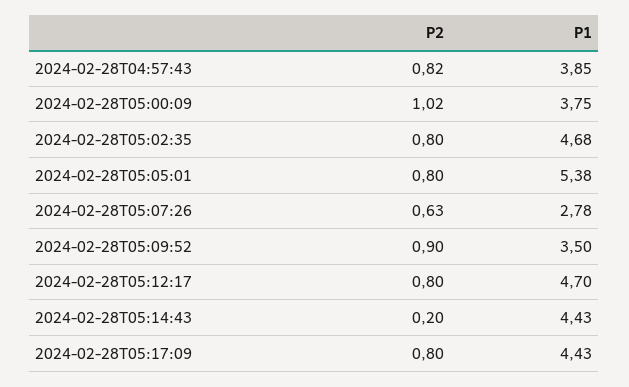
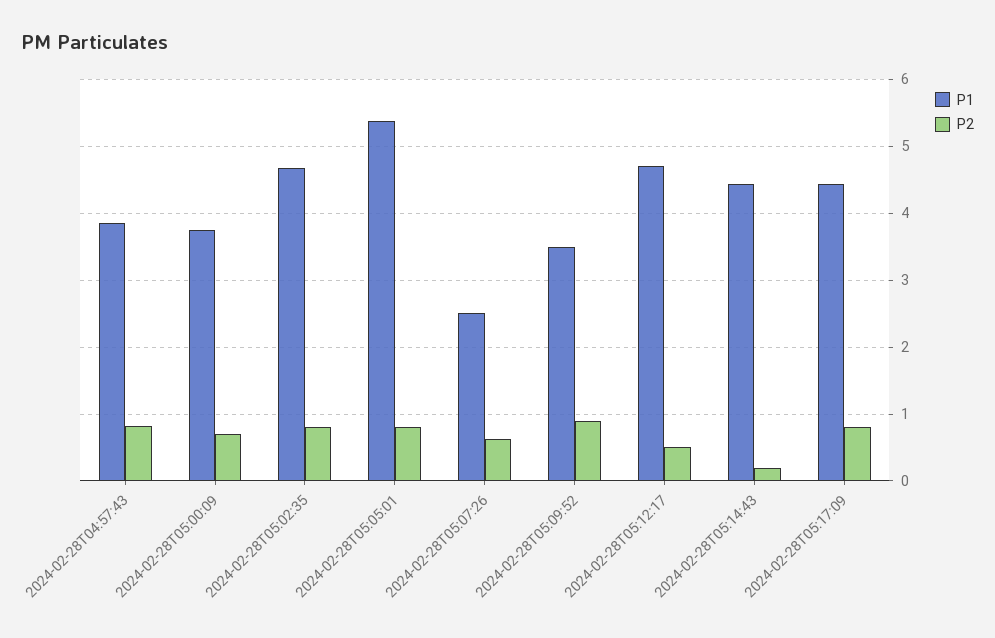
  {
    "P2": {
      "2024-02-28T04:57:43": 0.82,
-     "2024-02-28T05:00:09": 1.02,
+     "2024-02-28T05:00:09": 0.7,
      "2024-02-28T05:02:35": 0.8,
      "2024-02-28T05:05:01": 0.8,
      "2024-02-28T05:07:26": 0.63,
      "2024-02-28T05:09:52": 0.9,
-     "2024-02-28T05:12:17": 0.8,
+     "2024-02-28T05:12:17": 0.5,
      "2024-02-28T05:14:43": 0.2,
      "2024-02-28T05:17:09": 0.8
    },
    "P1": {
      "2024-02-28T04:57:43": 3.85,
      "2024-02-28T05:00:09": 3.75,
      "2024-02-28T05:02:35": 4.68,
      "2024-02-28T05:05:01": 5.38,
-     "2024-02-28T05:07:26": 2.78,
+     "2024-02-28T05:07:26": 2.5,
      "2024-02-28T05:09:52": 3.5,
      "2024-02-28T05:12:17": 4.7,
      "2024-02-28T05:14:43": 4.43,
      "2024-02-28T05:17:09": 4.43
    }
  }

